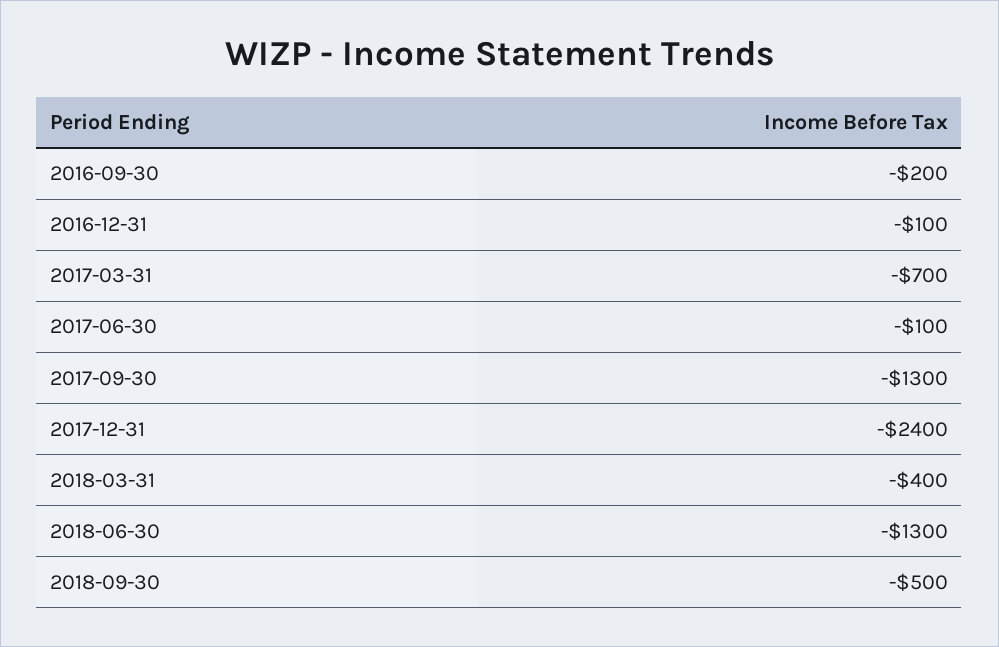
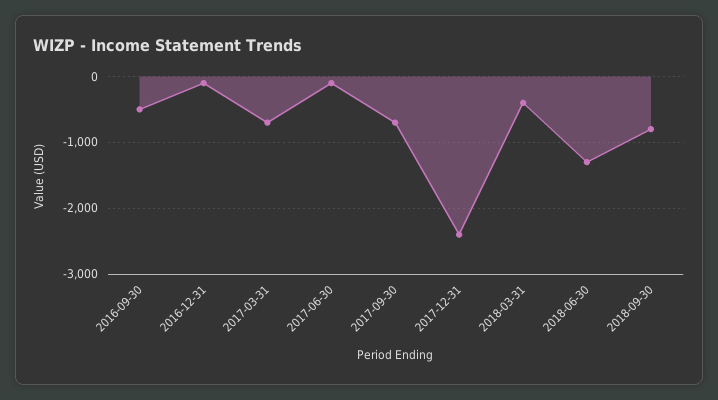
  {
-   "2016-09-30": -200,
+   "2016-09-30": -500,
    "2016-12-31": -100,
    "2017-03-31": -700,
    "2017-06-30": -100,
-   "2017-09-30": -1300,
+   "2017-09-30": -700,
    "2017-12-31": -2400,
    "2018-03-31": -400,
    "2018-06-30": -1300,
-   "2018-09-30": -500
+   "2018-09-30": -800
  }

